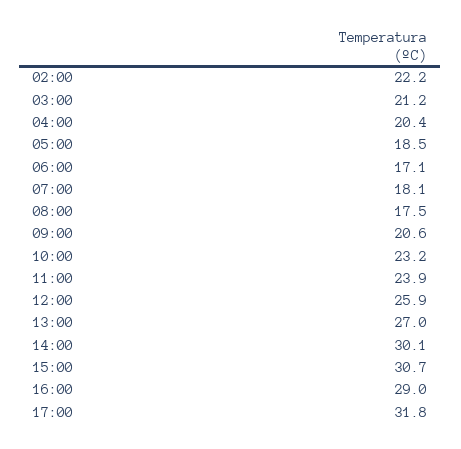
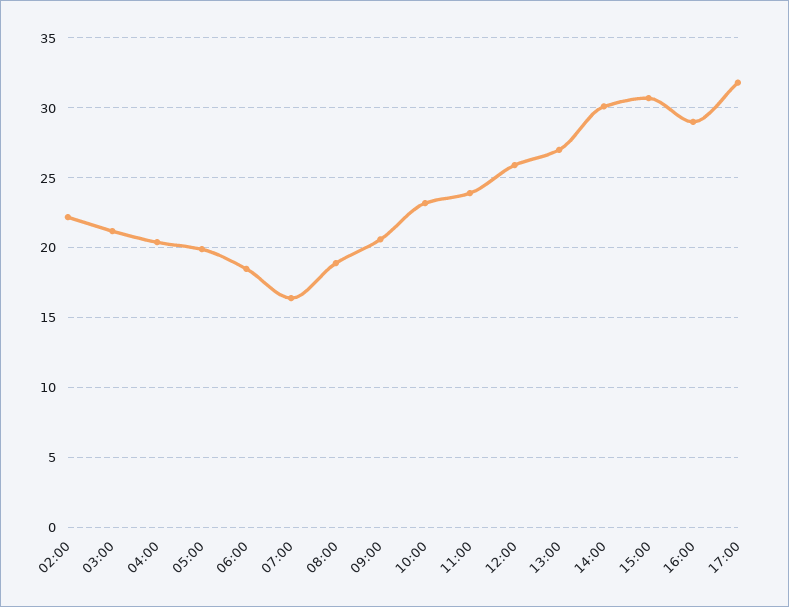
  {
    "02:00": 22.2,
    "03:00": 21.2,
    "04:00": 20.4,
-   "05:00": 18.5,
+   "05:00": 20,
-   "06:00": 17.1,
+   "06:00": 18.5,
-   "07:00": 18.1,
+   "07:00": 16.5,
-   "08:00": 17.5,
+   "08:00": 19,
    "09:00": 20.6,
    "10:00": 23.2,
    "11:00": 23.9,
    "12:00": 25.9,
    "13:00": 27,
    "14:00": 30.1,
    "15:00": 30.7,
    "16:00": 29,
    "17:00": 31.8
  }

